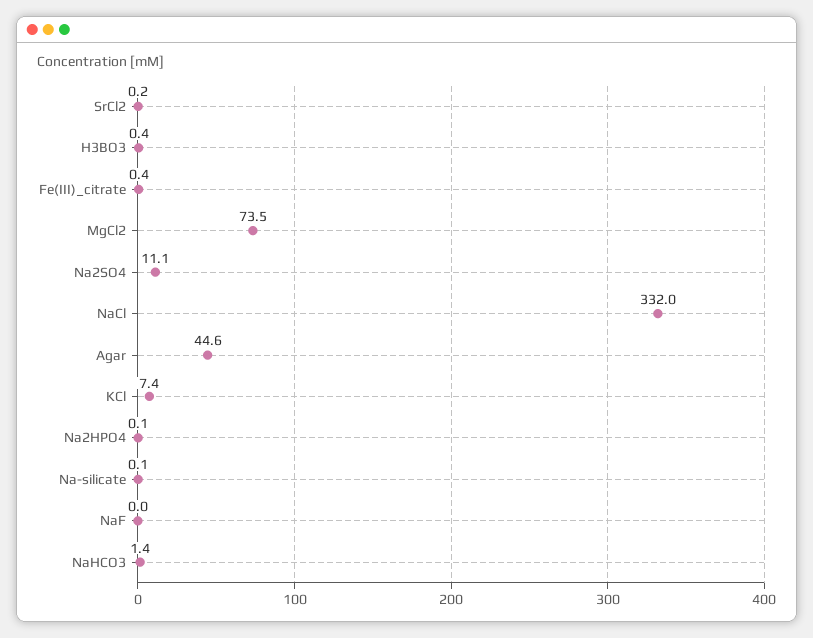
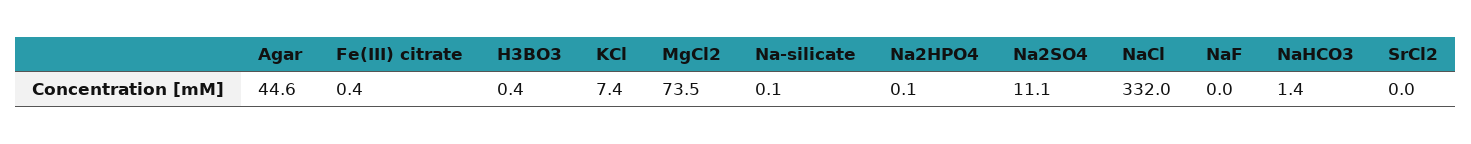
  {
-   "SrCl2": 0.2,
+   "SrCl2": 0,
    "H3BO3": 0.4,
    "Fe(III)_citrate": 0.4,
    "MgCl2": 73.5,
    "Na2SO4": 11.1,
    "NaCl": 332,
    "Agar": 44.6,
    "KCl": 7.4,
    "Na2HPO4": 0.1,
    "Na-silicate": 0.1,
    "NaF": 0,
    "NaHCO3": 1.4
  }

